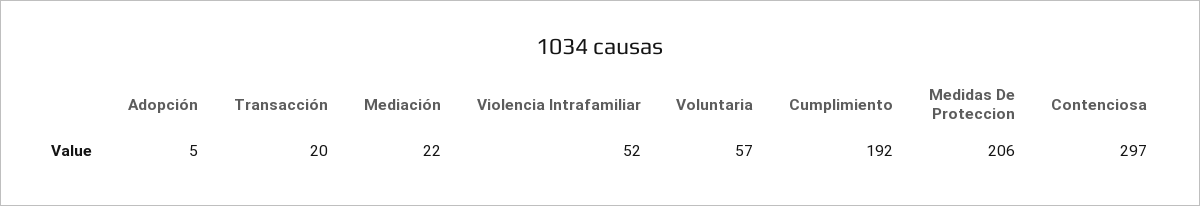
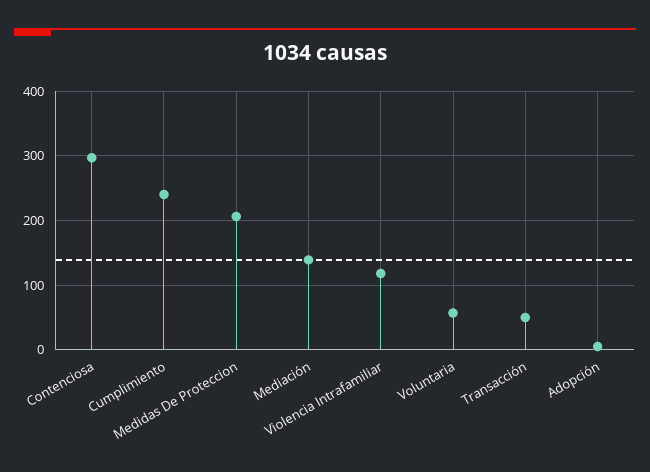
  {
    "Adopción": 5,
-   "Transacción": 20,
+   "Transacción": 50,
-   "Mediación": 22,
+   "Mediación": 140,
-   "Violencia Intrafamiliar": 52,
+   "Violencia Intrafamiliar": 120,
    "Voluntaria": 57,
-   "Cumplimiento": 192,
+   "Cumplimiento": 240,
    "Medidas De Proteccion": 206,
    "Contenciosa": 297
  }

